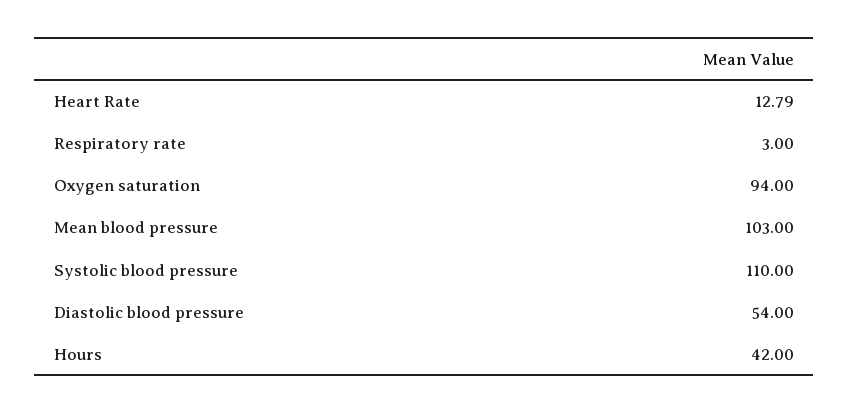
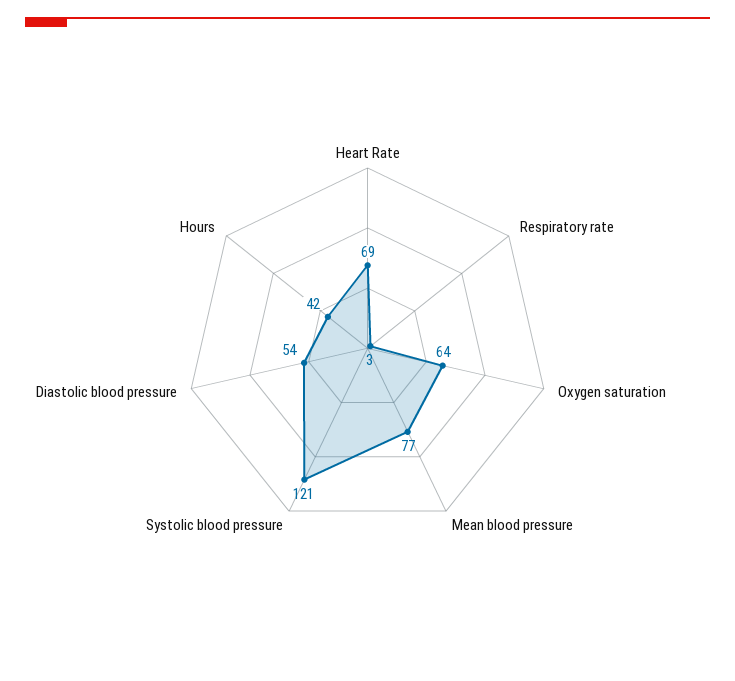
  {
-   "Heart Rate": 12.79,
+   "Heart Rate": 69,
    "Respiratory rate": 3,
-   "Oxygen saturation": 94,
+   "Oxygen saturation": 64,
-   "Mean blood pressure": 103,
+   "Mean blood pressure": 77,
-   "Systolic blood pressure": 110,
+   "Systolic blood pressure": 121,
    "Diastolic blood pressure": 54,
    "Hours": 42
  }

